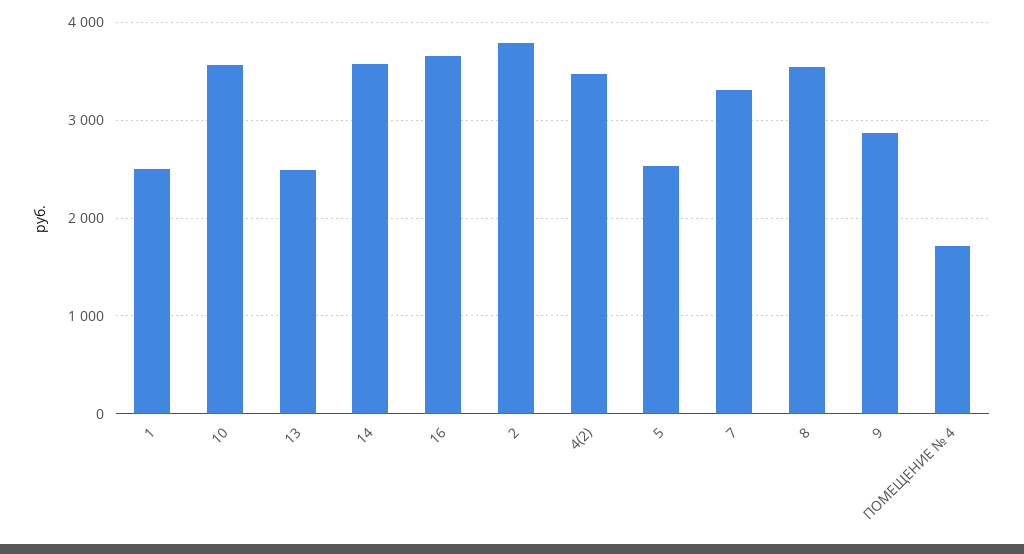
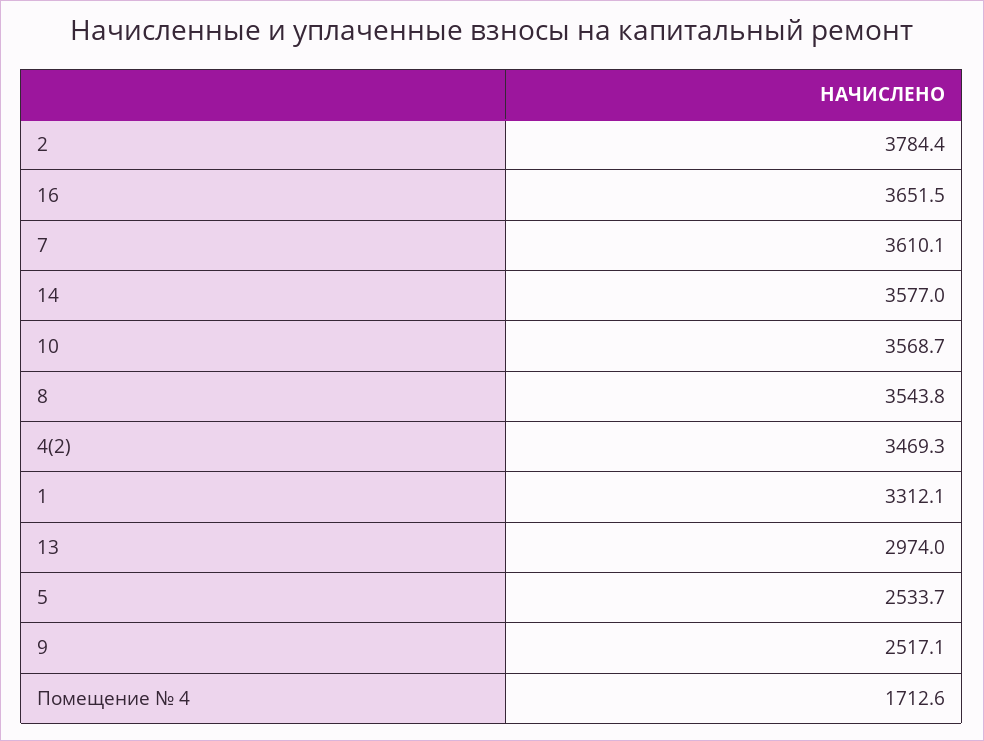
  {
-   "1": 2500,
+   "1": 3312.1,
    "10": 3568.7,
-   "13": 2500,
+   "13": 2974,
    "14": 3577,
    "16": 3651.5,
    "2": 3784.4,
    "4(2)": 3469.3,
    "5": 2533.7,
-   "7": 3300,
+   "7": 3610.1,
    "8": 3543.8,
-   "9": 2900,
+   "9": 2517.1,
    "ПОМЕЩЕНИЕ № 4": 1712.6
  }

